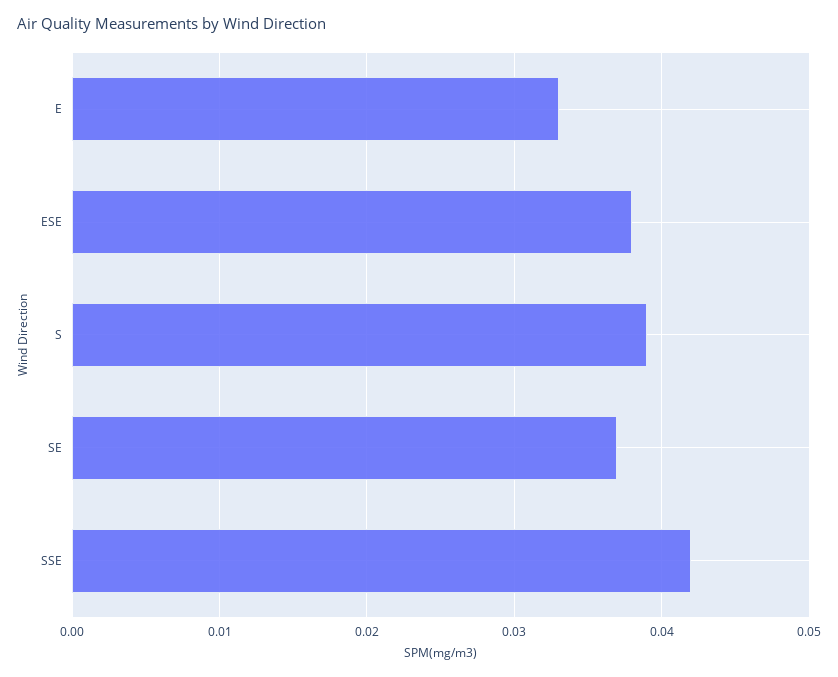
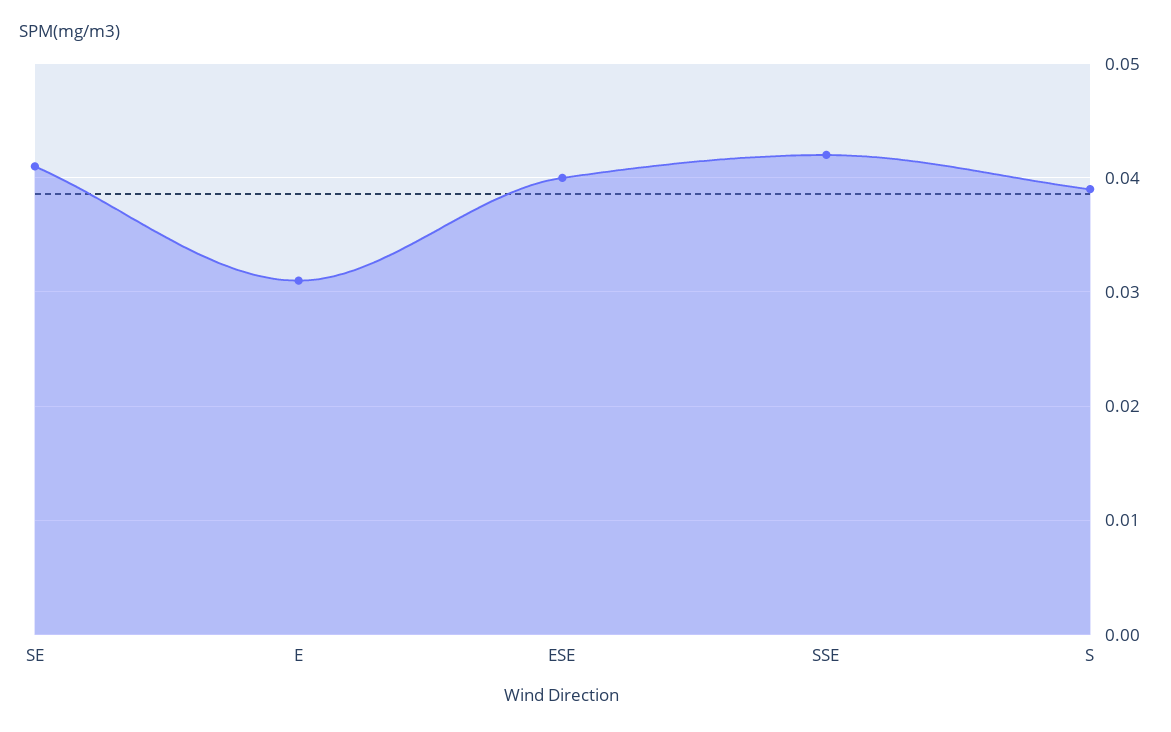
  {
-   "E": 0.033,
+   "E": 0.031,
-   "ESE": 0.038,
+   "ESE": 0.04,
    "S": 0.039,
-   "SE": 0.037,
+   "SE": 0.041,
    "SSE": 0.042
  }

